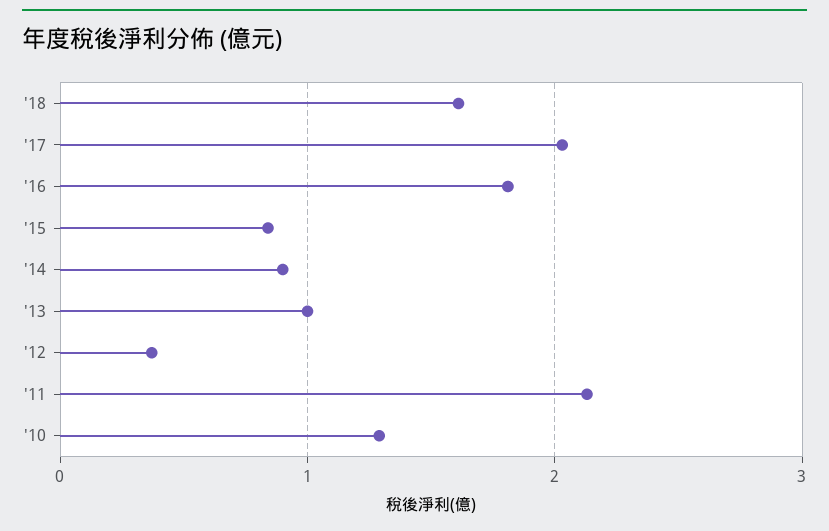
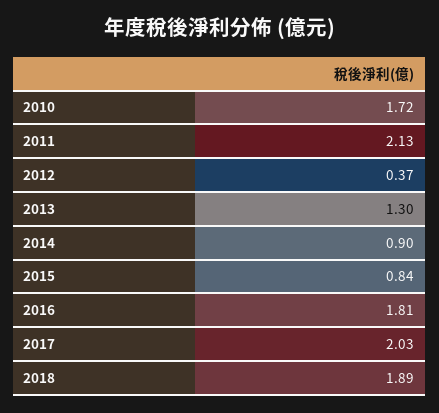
  {
-   "'18": 1.6,
+   "'18": 1.89,
    "'17": 2.03,
    "'16": 1.81,
    "'15": 0.84,
    "'14": 0.9,
-   "'13": 1,
+   "'13": 1.3,
    "'12": 0.37,
    "'11": 2.13,
-   "'10": 1.3
+   "'10": 1.72
  }

